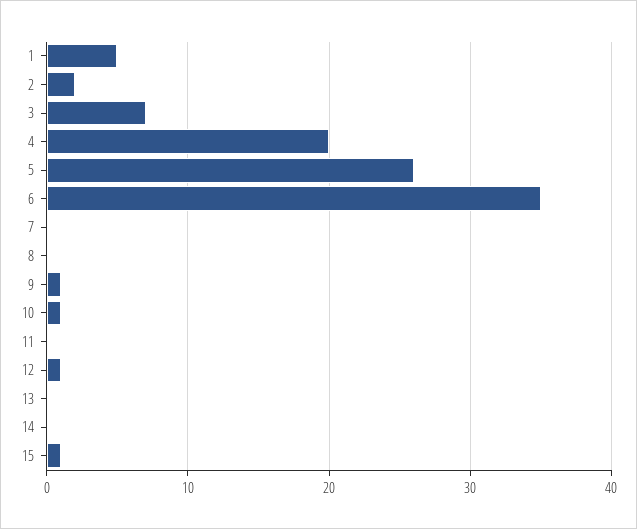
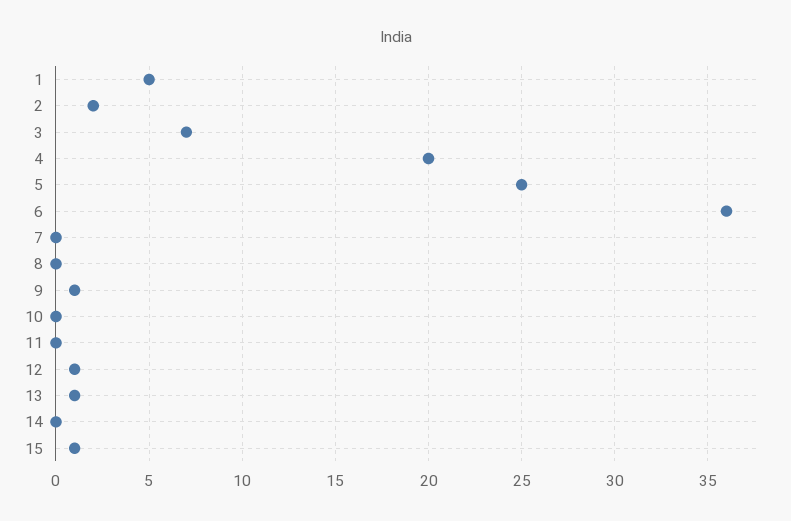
  {
    "1": 5,
    "2": 2,
    "3": 7,
    "4": 20,
-   "5": 26,
+   "5": 25,
-   "6": 35,
+   "6": 36,
    "7": 0,
    "8": 0,
    "9": 1,
-   "10": 1,
+   "10": 0,
    "11": 0,
    "12": 1,
-   "13": 0,
+   "13": 1,
    "14": 0,
    "15": 1
  }

